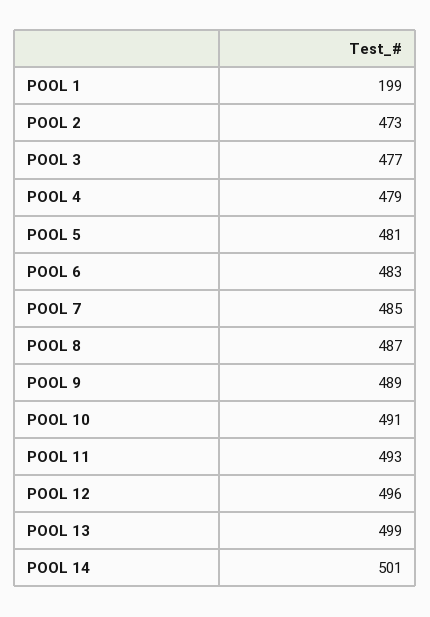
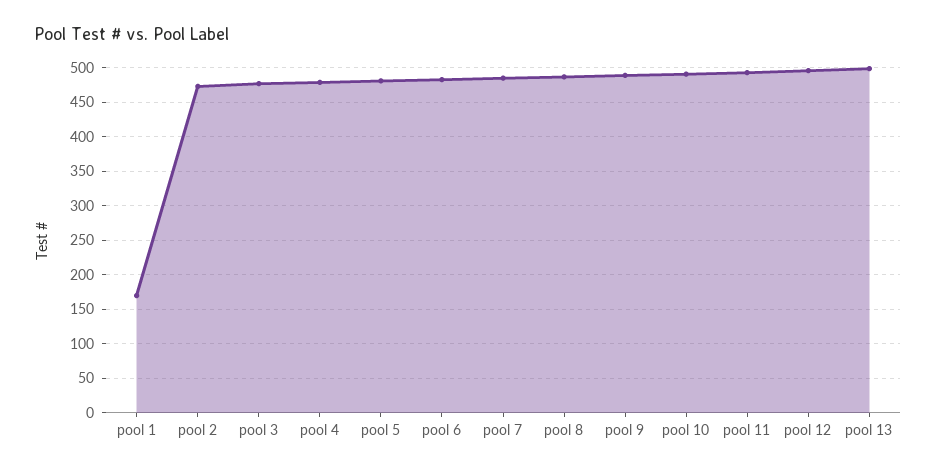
  {
-   "POOL 1": 199,
+   "POOL 1": 170,
    "POOL 2": 473,
    "POOL 3": 477,
    "POOL 4": 479,
    "POOL 5": 481,
    "POOL 6": 483,
    "POOL 7": 485,
    "POOL 8": 487,
    "POOL 9": 489,
    "POOL 10": 491,
    "POOL 11": 493,
    "POOL 12": 496,
-   "POOL 13": 499,
+   "POOL 13": 499
-   "POOL 14": 501
  }

